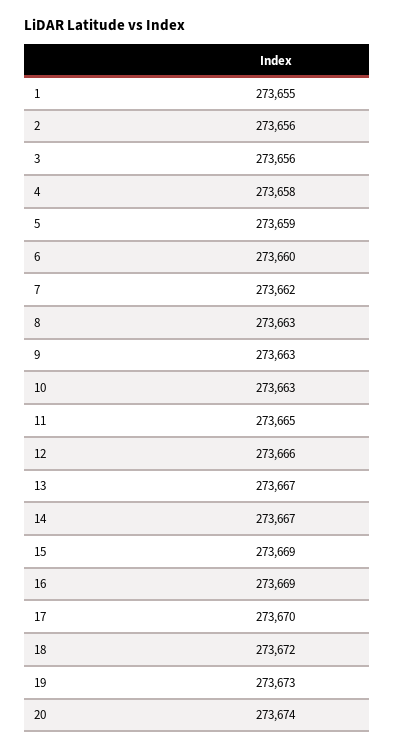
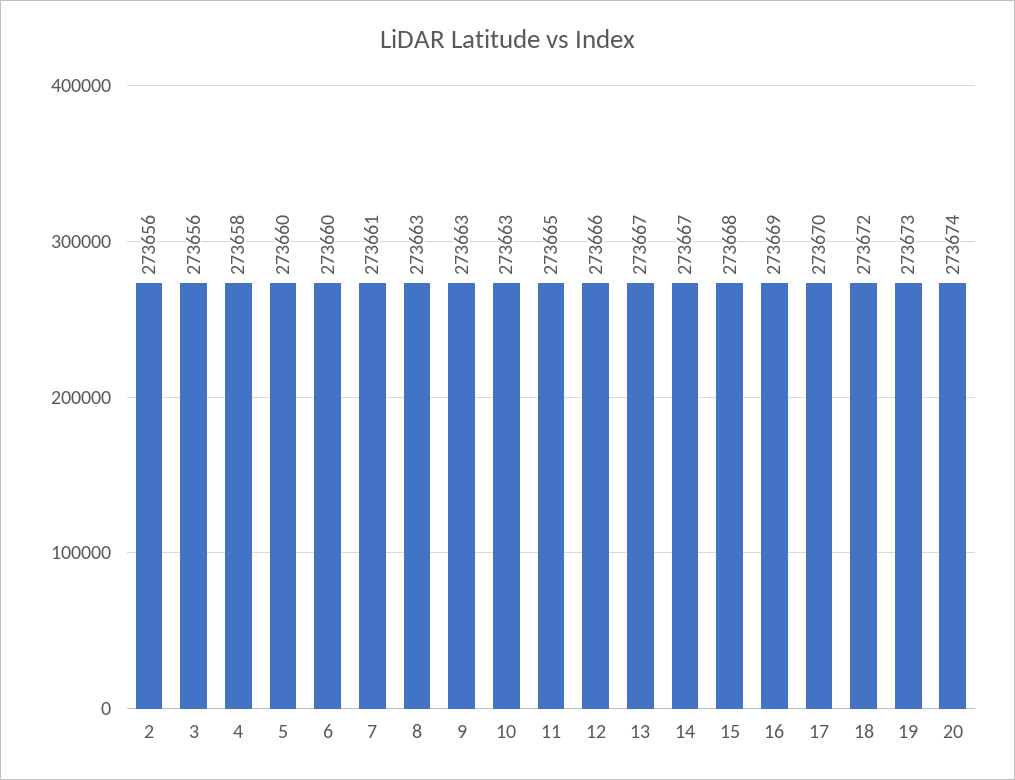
  {
-   "1": 273655,
    "2": 273656,
    "3": 273656,
    "4": 273658,
-   "5": 273659,
+   "5": 273660,
    "6": 273660,
-   "7": 273662,
+   "7": 273661,
    "8": 273663,
    "9": 273663,
    "10": 273663,
    "11": 273665,
    "12": 273666,
    "13": 273667,
    "14": 273667,
-   "15": 273669,
+   "15": 273668,
    "16": 273669,
    "17": 273670,
    "18": 273672,
    "19": 273673,
    "20": 273674
  }

